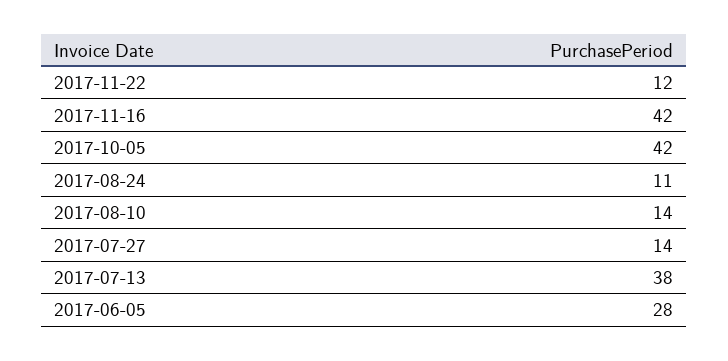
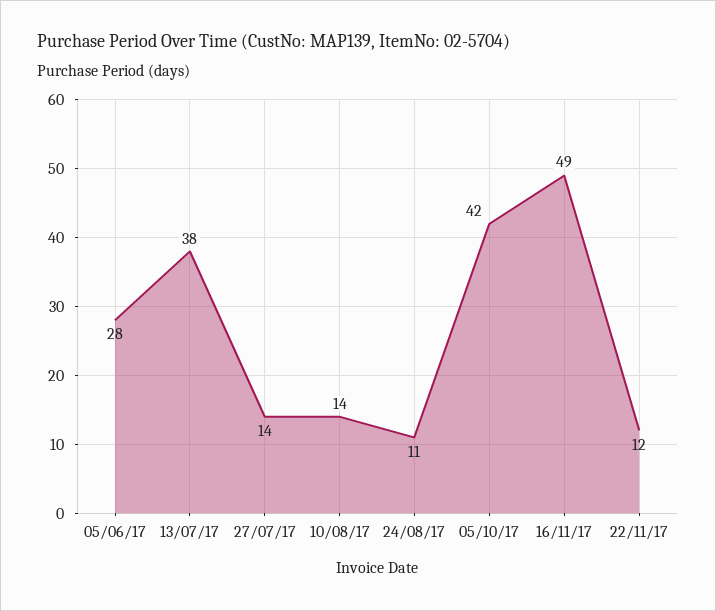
  {
    "2017-11-22": 12,
-   "2017-11-16": 42,
+   "2017-11-16": 49,
    "2017-10-05": 42,
    "2017-08-24": 11,
    "2017-08-10": 14,
    "2017-07-27": 14,
    "2017-07-13": 38,
    "2017-06-05": 28
  }

